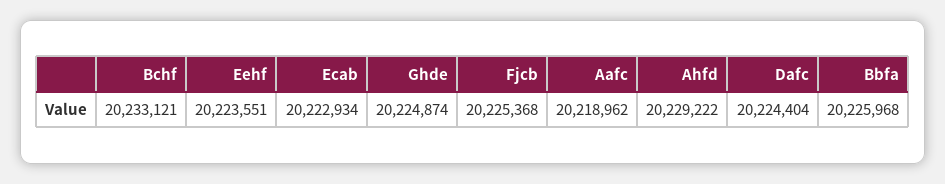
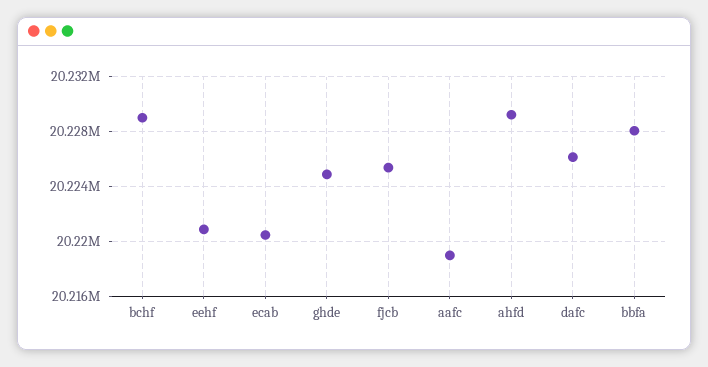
  {
-   "Bchf": 20233121,
+   "Bchf": 20229000,
-   "Eehf": 20223551,
+   "Eehf": 20221000,
-   "Ecab": 20222934,
+   "Ecab": 20220500,
    "Ghde": 20224874,
    "Fjcb": 20225368,
    "Aafc": 20218962,
    "Ahfd": 20229222,
-   "Dafc": 20224404,
+   "Dafc": 20226000,
-   "Bbfa": 20225968
+   "Bbfa": 20228000
  }

